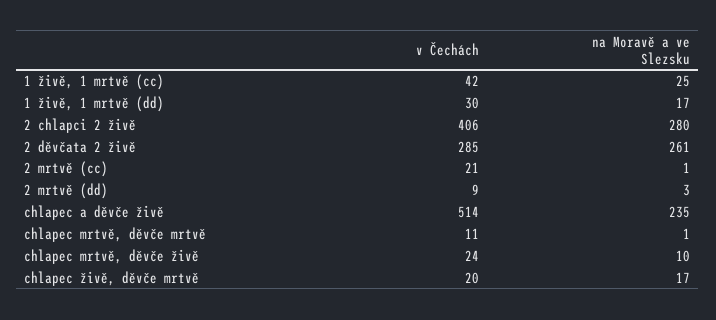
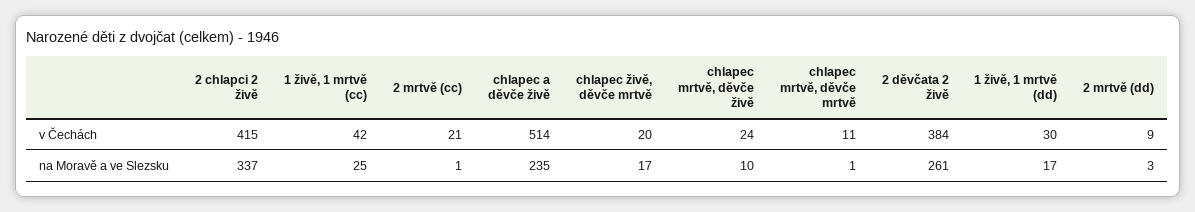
  {
    "v Čechách": {
      "1 živě, 1 mrtvě (cc)": 42,
      "1 živě, 1 mrtvě (dd)": 30,
-     "2 chlapci 2 živě": 406,
+     "2 chlapci 2 živě": 415,
-     "2 děvčata 2 živě": 285,
+     "2 děvčata 2 živě": 384,
      "2 mrtvě (cc)": 21,
      "2 mrtvě (dd)": 9,
      "chlapec a děvče živě": 514,
      "chlapec mrtvě, děvče mrtvě": 11,
      "chlapec mrtvě, děvče živě": 24,
      "chlapec živě, děvče mrtvě": 20
    },
    "na Moravě a ve Slezsku": {
      "1 živě, 1 mrtvě (cc)": 25,
      "1 živě, 1 mrtvě (dd)": 17,
-     "2 chlapci 2 živě": 280,
+     "2 chlapci 2 živě": 337,
      "2 děvčata 2 živě": 261,
      "2 mrtvě (cc)": 1,
      "2 mrtvě (dd)": 3,
      "chlapec a děvče živě": 235,
      "chlapec mrtvě, děvče mrtvě": 1,
      "chlapec mrtvě, děvče živě": 10,
      "chlapec živě, děvče mrtvě": 17
    }
  }

